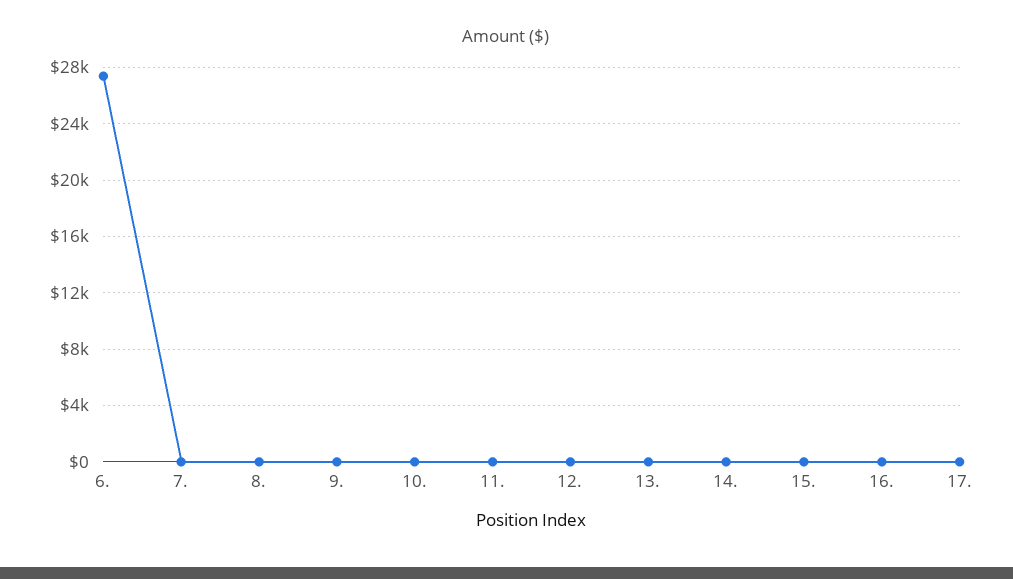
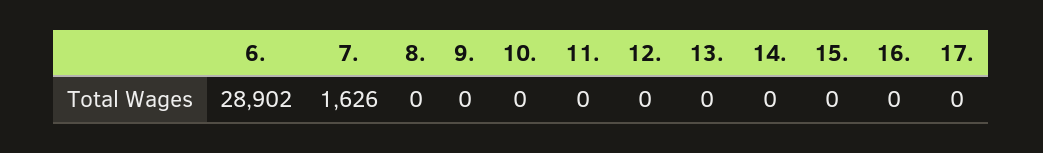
  {
-   "6.": 27500,
+   "6.": 28902,
-   "7.": 0,
+   "7.": 1626,
    "8.": 0,
    "9.": 0,
    "10.": 0,
    "11.": 0,
    "12.": 0,
    "13.": 0,
    "14.": 0,
    "15.": 0,
    "16.": 0,
    "17.": 0
  }

